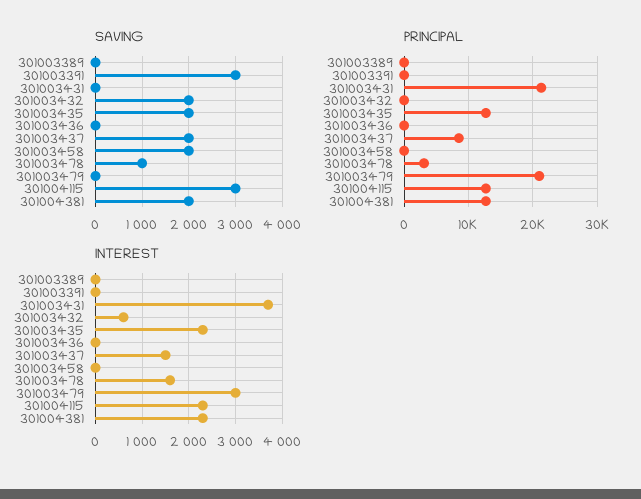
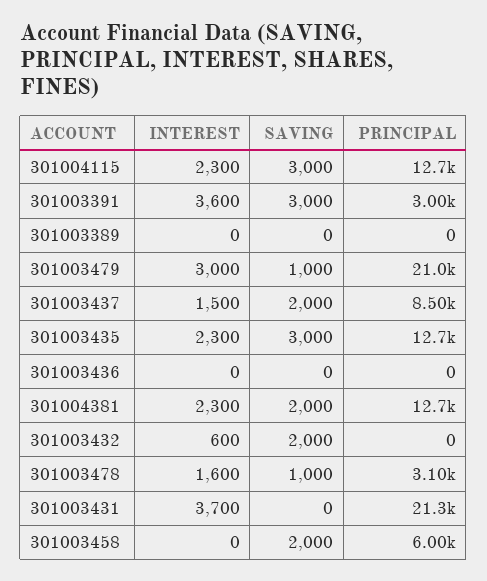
  {
    "SAVING": {
      "301003389": 0,
      "301003391": 3000,
      "301003431": 0,
      "301003432": 2000,
-     "301003435": 2000,
+     "301003435": 3000,
      "301003436": 0,
      "301003437": 2000,
      "301003458": 2000,
      "301003478": 1000,
-     "301003479": 0,
+     "301003479": 1000,
      "301004115": 3000,
      "301004381": 2000
    },
    "PRINCIPAL": {
      "301003389": 0,
-     "301003391": 0,
+     "301003391": 3000,
      "301003431": 21300,
      "301003432": 0,
      "301003435": 12700,
      "301003436": 0,
      "301003437": 8500,
-     "301003458": 0,
+     "301003458": 6000,
      "301003478": 3100,
      "301003479": 21000,
      "301004115": 12700,
      "301004381": 12700
    },
    "INTEREST": {
      "301003389": 0,
-     "301003391": 0,
+     "301003391": 3600,
      "301003431": 3700,
      "301003432": 600,
      "301003435": 2300,
      "301003436": 0,
      "301003437": 1500,
      "301003458": 0,
      "301003478": 1600,
      "301003479": 3000,
      "301004115": 2300,
      "301004381": 2300
    }
  }

